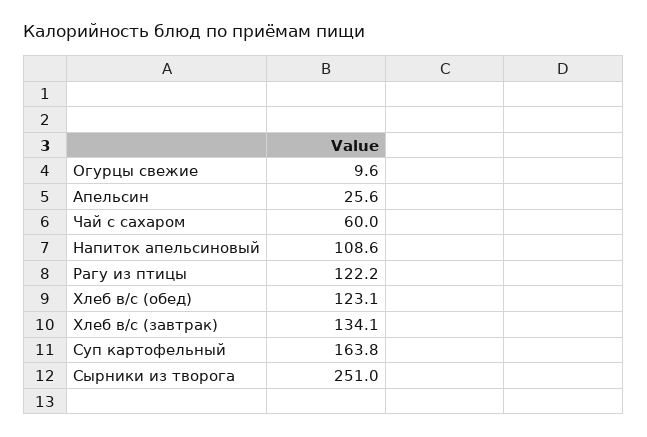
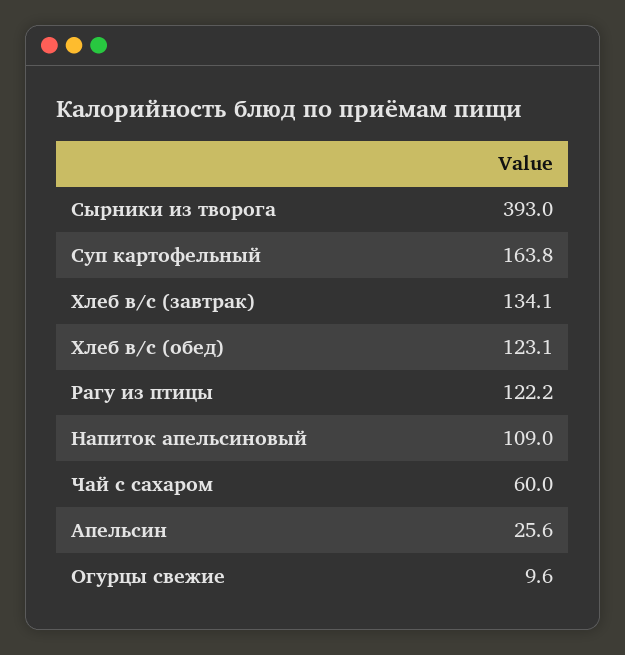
  {
    "Огурцы свежие": 9.6,
    "Апельсин": 25.6,
    "Чай с сахаром": 60,
-   "Напиток апельсиновый": 108.6,
+   "Напиток апельсиновый": 109,
    "Рагу из птицы": 122.2,
    "Хлеб в/с (обед)": 123.1,
    "Хлеб в/с (завтрак)": 134.1,
    "Суп картофельный": 163.8,
-   "Сырники из творога": 251
+   "Сырники из творога": 393
  }

